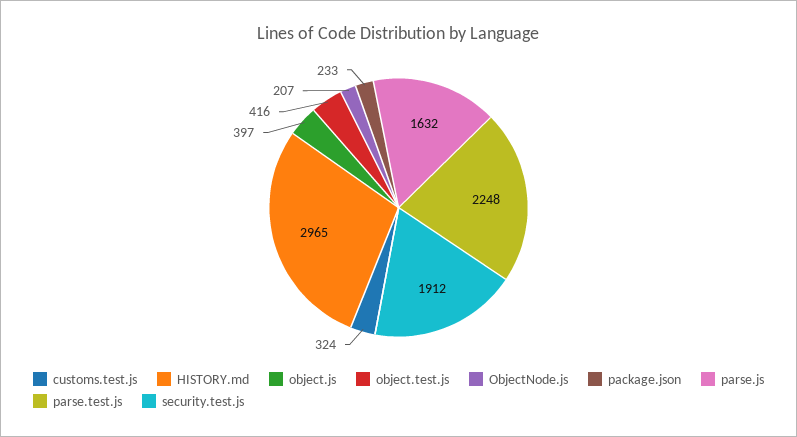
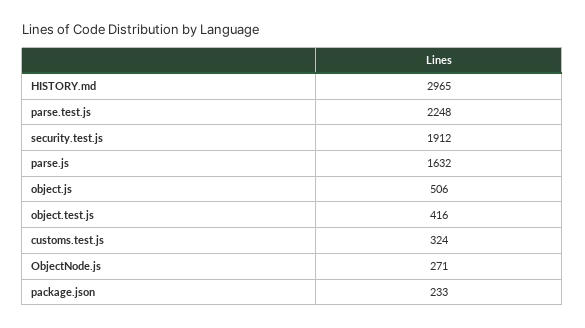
  {
    "customs.test.js": 324,
    "HISTORY.md": 2965,
-   "object.js": 397,
+   "object.js": 506,
    "object.test.js": 416,
-   "ObjectNode.js": 207,
+   "ObjectNode.js": 271,
    "package.json": 233,
    "parse.js": 1632,
    "parse.test.js": 2248,
    "security.test.js": 1912
  }

